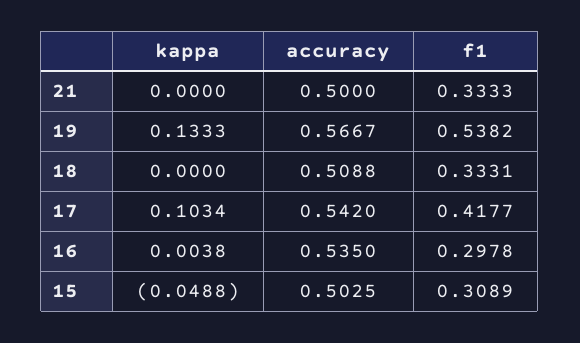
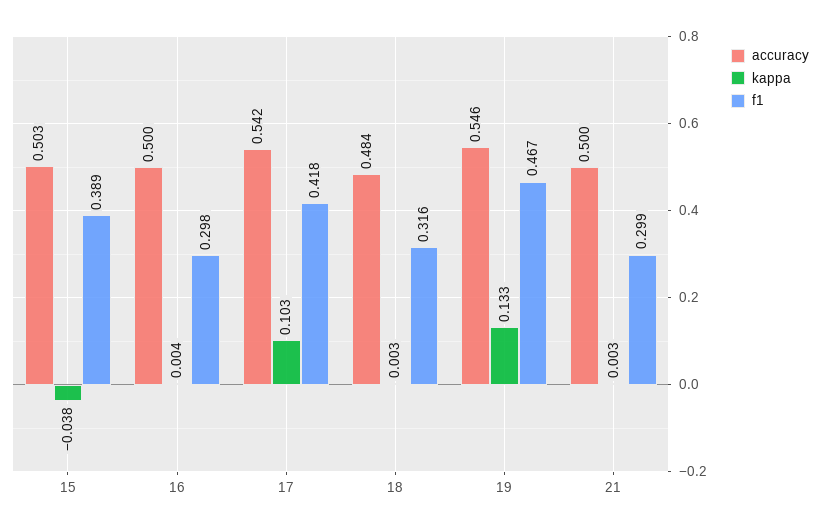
  {
    "kappa": {
-     "21": 0,
+     "21": 0.003,
      "19": 0.1333,
-     "18": 0,
+     "18": 0.003,
      "17": 0.1034,
      "16": 0.0038,
-     "15": -0.0488
+     "15": -0.038
    },
    "accuracy": {
      "21": 0.5,
-     "19": 0.5667,
+     "19": 0.546,
-     "18": 0.5088,
+     "18": 0.484,
      "17": 0.542,
-     "16": 0.535,
+     "16": 0.5,
      "15": 0.5025
    },
    "f1": {
-     "21": 0.3333,
+     "21": 0.299,
-     "19": 0.5382,
+     "19": 0.467,
-     "18": 0.3331,
+     "18": 0.316,
      "17": 0.4177,
      "16": 0.2978,
-     "15": 0.3089
+     "15": 0.389
    }
  }

